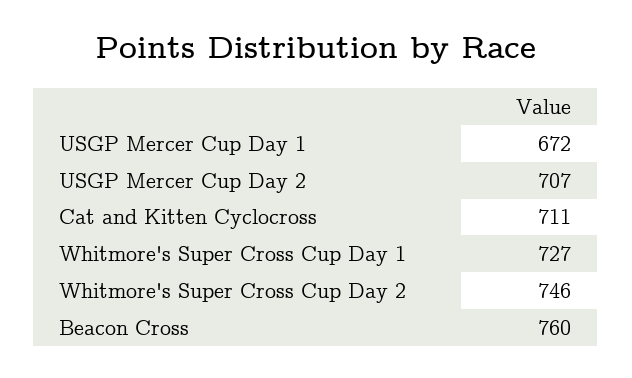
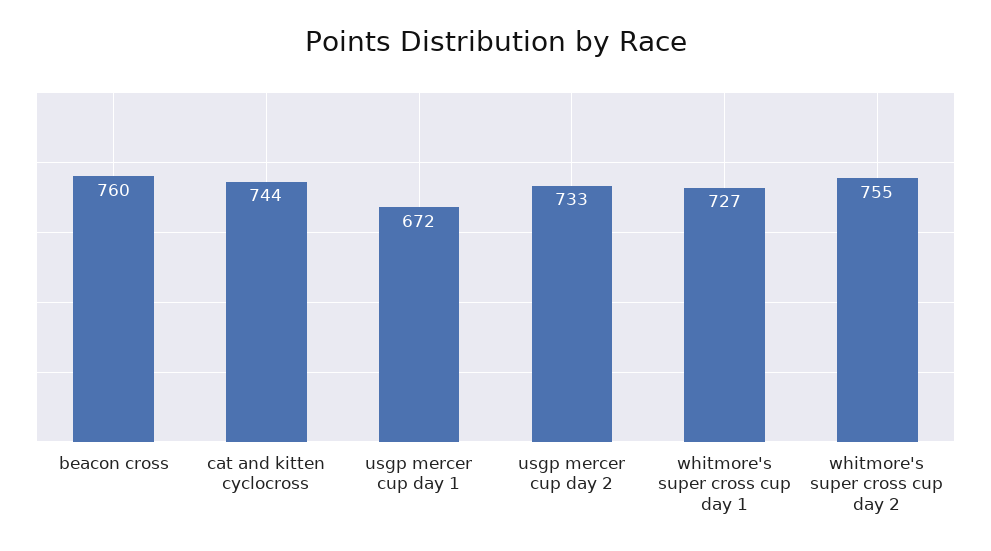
  {
    "USGP Mercer Cup Day 1": 672,
-   "USGP Mercer Cup Day 2": 707,
+   "USGP Mercer Cup Day 2": 733,
-   "Cat and Kitten Cyclocross": 711,
+   "Cat and Kitten Cyclocross": 744,
    "Whitmore's Super Cross Cup Day 1": 727,
-   "Whitmore's Super Cross Cup Day 2": 746,
+   "Whitmore's Super Cross Cup Day 2": 755,
    "Beacon Cross": 760
  }

